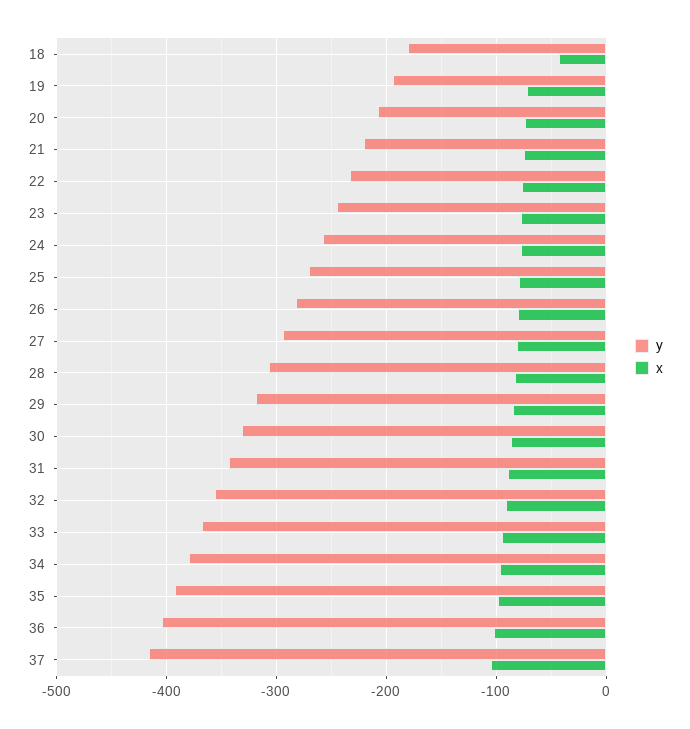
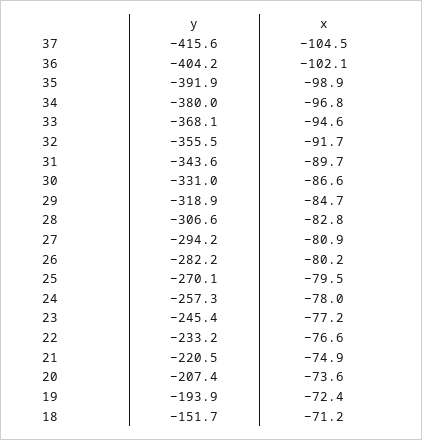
  {
    "y": {
-     "18": -180,
+     "18": -151.7,
      "19": -193.9,
      "20": -207.4,
      "21": -220.5,
      "22": -233.2,
      "23": -245.4,
      "24": -257.3,
      "25": -270.1,
      "26": -282.2,
      "27": -294.2,
      "28": -306.6,
      "29": -318.9,
      "30": -331,
      "31": -343.6,
      "32": -355.5,
      "33": -368.1,
      "34": -380,
      "35": -391.9,
      "36": -404.2,
      "37": -415.6
    },
    "x": {
-     "18": -40,
+     "18": -71.2,
      "19": -72.4,
      "20": -73.6,
      "21": -74.9,
      "22": -76.6,
      "23": -77.2,
      "24": -78,
      "25": -79.5,
      "26": -80.2,
      "27": -80.9,
      "28": -82.8,
      "29": -84.7,
      "30": -86.6,
      "31": -89.7,
      "32": -91.7,
      "33": -94.6,
      "34": -96.8,
      "35": -98.9,
      "36": -102.1,
      "37": -104.5
    }
  }

